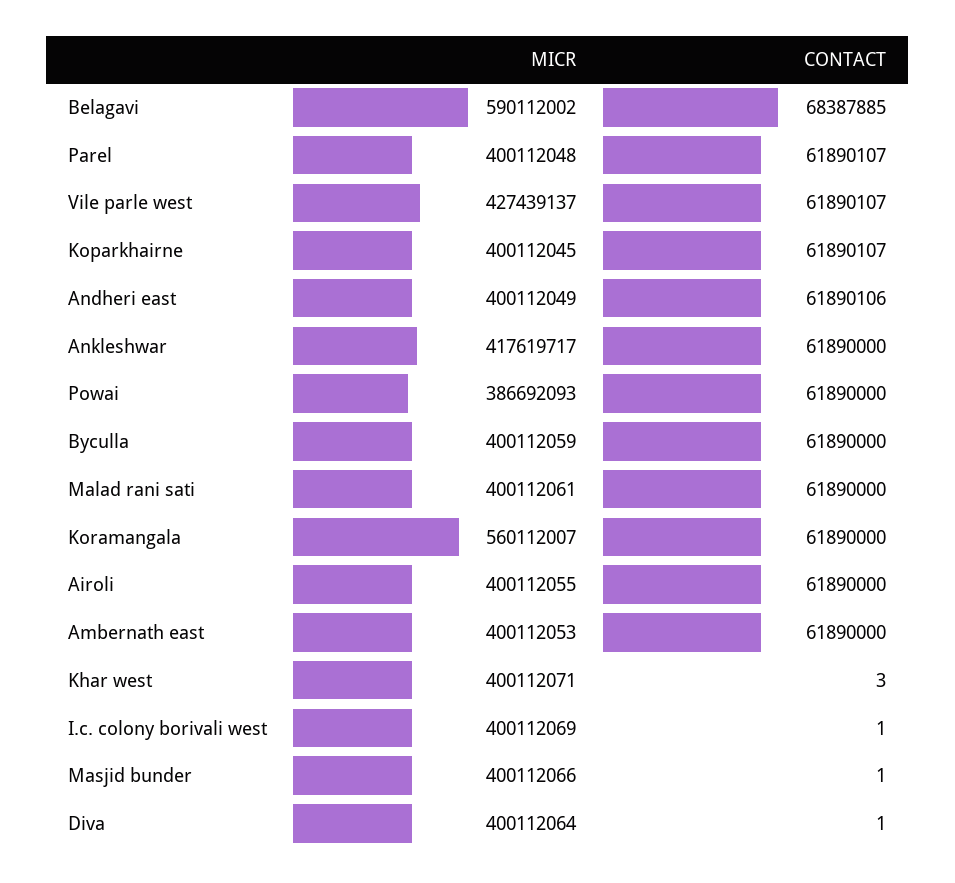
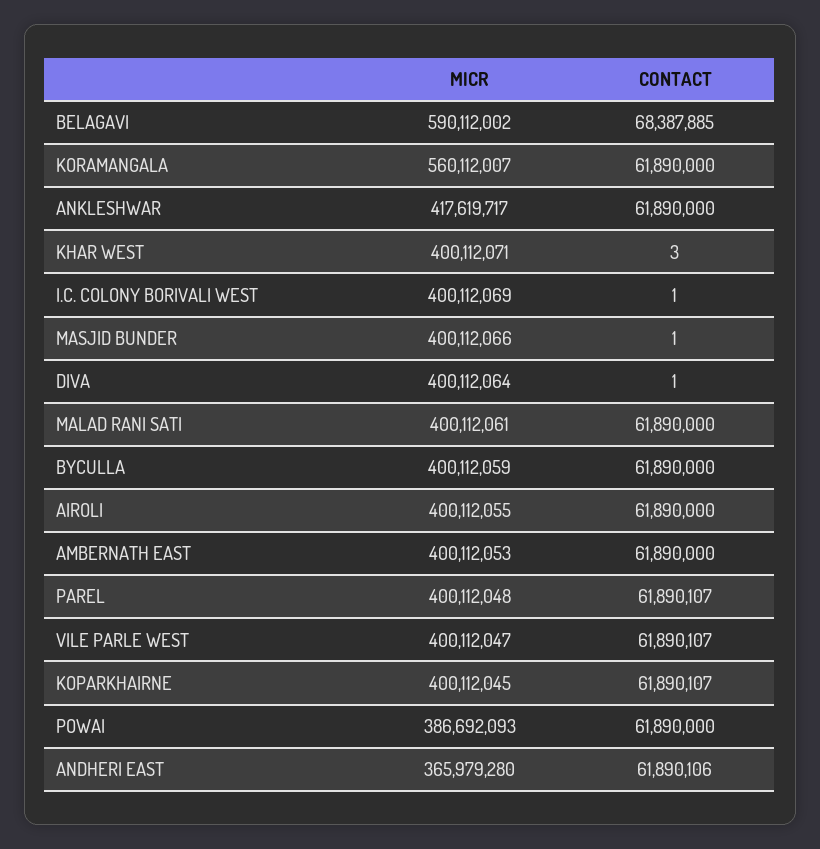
  {
    "MICR": {
      "Belagavi": 590112002,
      "Parel": 400112048,
-     "Vile parle west": 427439137,
+     "Vile parle west": 400112047,
      "Koparkhairne": 400112045,
-     "Andheri east": 400112049,
+     "Andheri east": 365979280,
      "Ankleshwar": 417619717,
      "Powai": 386692093,
      "Byculla": 400112059,
      "Malad rani sati": 400112061,
      "Koramangala": 560112007,
      "Airoli": 400112055,
      "Ambernath east": 400112053,
      "Khar west": 400112071,
      "I.c. colony borivali west": 400112069,
      "Masjid bunder": 400112066,
      "Diva": 400112064
    },
    "CONTACT": {
      "Belagavi": 68387885,
      "Parel": 61890107,
      "Vile parle west": 61890107,
      "Koparkhairne": 61890107,
      "Andheri east": 61890106,
      "Ankleshwar": 61890000,
      "Powai": 61890000,
      "Byculla": 61890000,
      "Malad rani sati": 61890000,
      "Koramangala": 61890000,
      "Airoli": 61890000,
      "Ambernath east": 61890000,
      "Khar west": 3,
      "I.c. colony borivali west": 1,
      "Masjid bunder": 1,
      "Diva": 1
    }
  }

